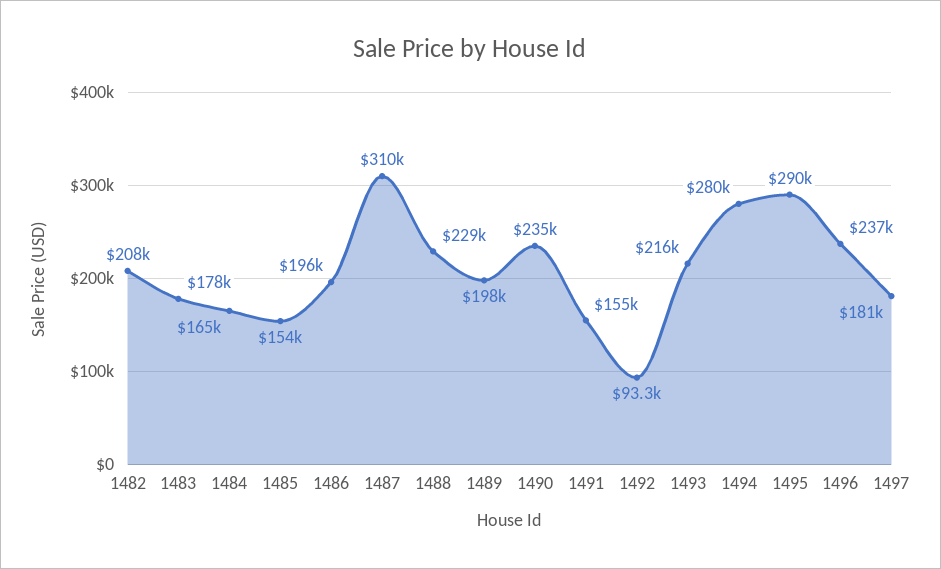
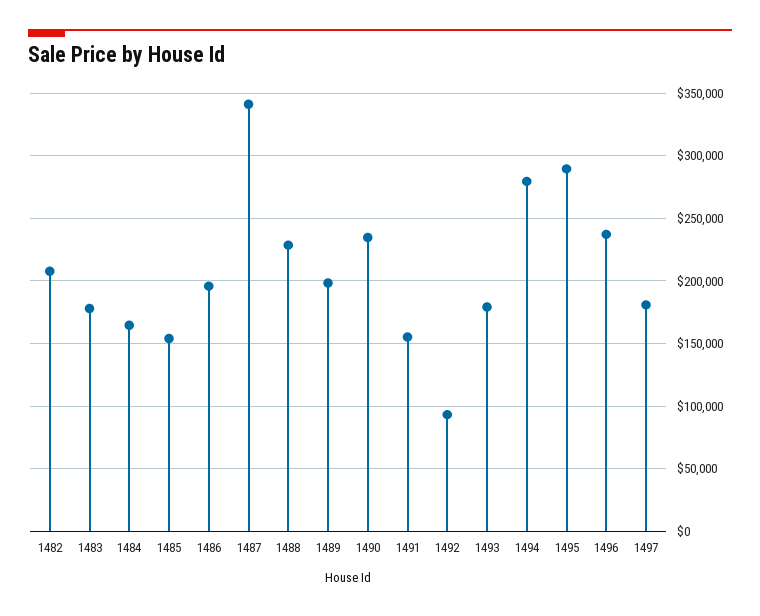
  {
    "1482": 208000,
    "1483": 178000,
    "1484": 165000,
    "1485": 154000,
    "1486": 196000,
-   "1487": 310000,
+   "1487": 340000,
    "1488": 229000,
    "1489": 198000,
    "1490": 235000,
    "1491": 155000,
    "1492": 93300,
-   "1493": 216000,
+   "1493": 180000,
    "1494": 280000,
    "1495": 290000,
    "1496": 237000,
    "1497": 181000
  }

